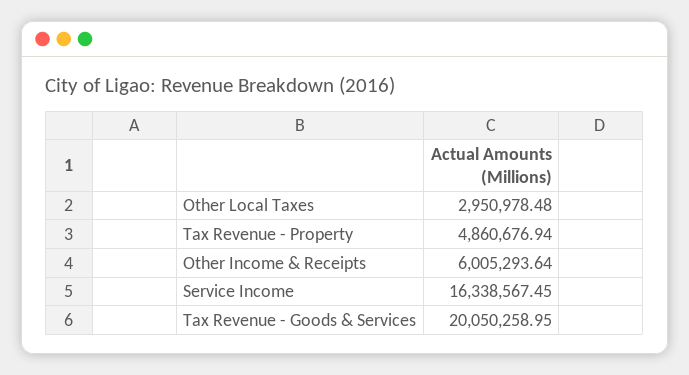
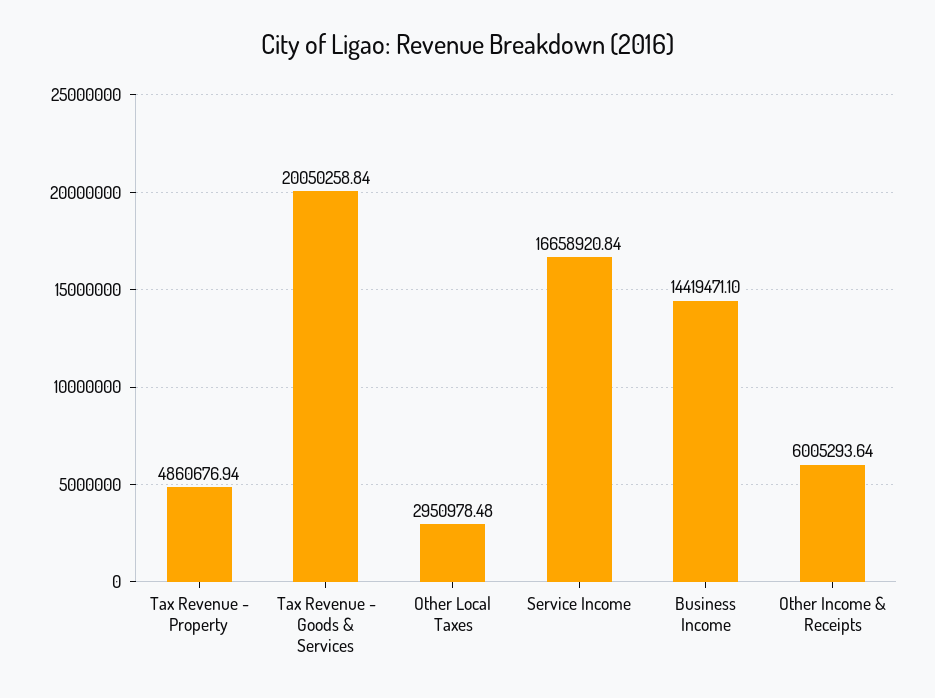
  {
    "Other Local Taxes": 2950978.48,
    "Tax Revenue - Property": 4860676.94,
    "Other Income & Receipts": 6005293.64,
-   "Service Income": 16338567.45,
+   "Service Income": 16658920.84,
-   "Tax Revenue - Goods & Services": 20050258.95
+   "Tax Revenue - Goods & Services": 20050258.84,
+   "Business Income": 14419471.1
  }

